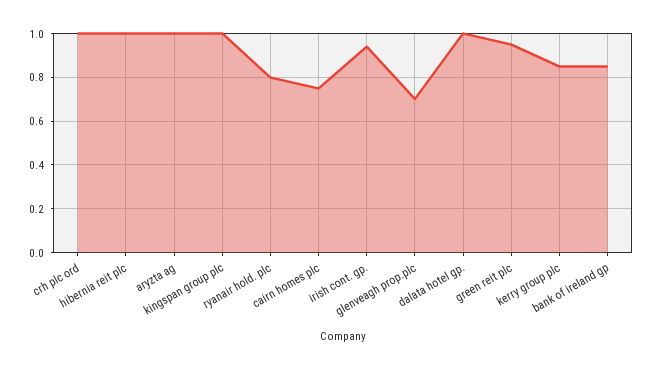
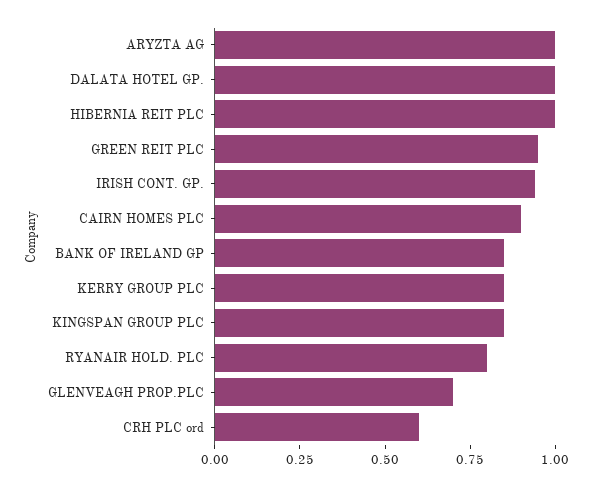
  {
-   "crh plc ord": 1,
+   "crh plc ord": 0.6,
    "hibernia reit plc": 1,
    "aryzta ag": 1,
-   "kingspan group plc": 1,
+   "kingspan group plc": 0.85,
    "ryanair hold. plc": 0.8,
-   "cairn homes plc": 0.75,
+   "cairn homes plc": 0.9,
    "irish cont. gp.": 0.95,
    "glenveagh prop.plc": 0.7,
    "dalata hotel gp.": 1,
    "green reit plc": 0.95,
    "kerry group plc": 0.85,
    "bank of ireland gp": 0.85
  }

